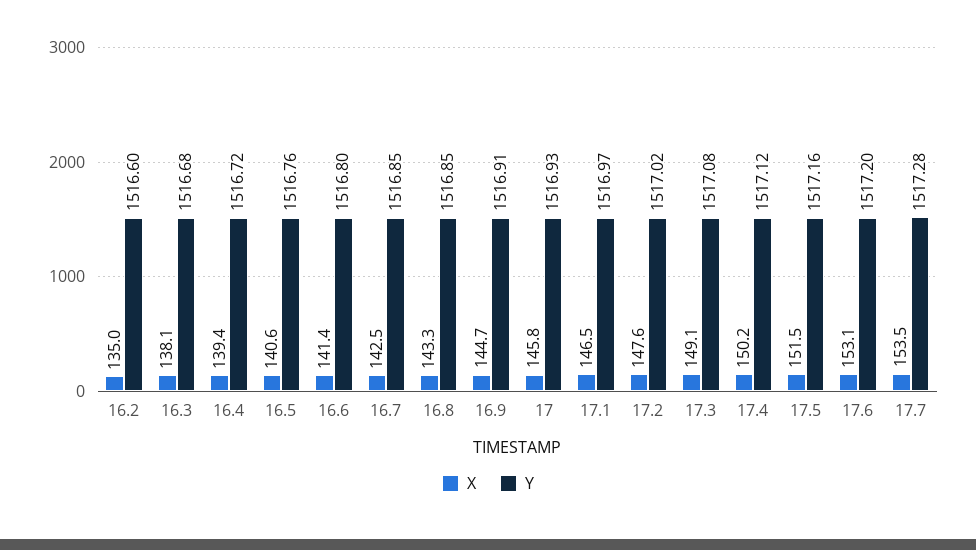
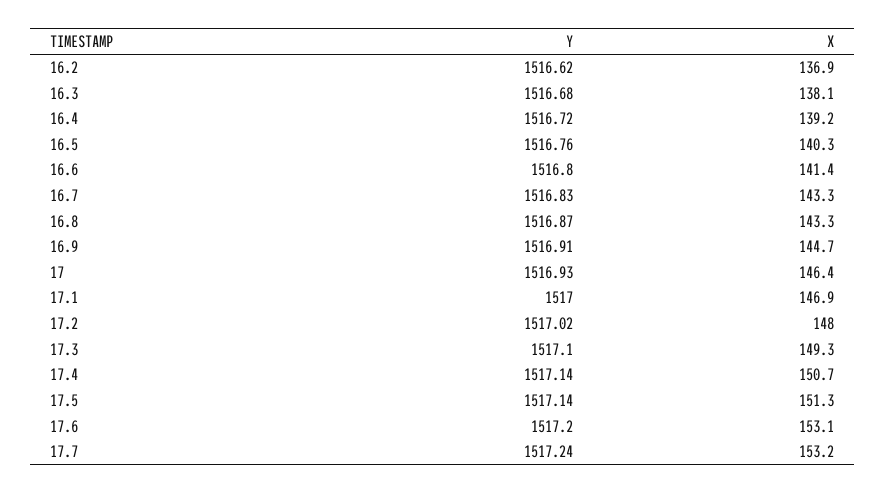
  {
    "X": {
-     "16.2": 135,
+     "16.2": 136.9,
      "16.3": 138.1,
-     "16.4": 139.4,
+     "16.4": 139.2,
-     "16.5": 140.6,
+     "16.5": 140.3,
      "16.6": 141.4,
-     "16.7": 142.5,
+     "16.7": 143.3,
      "16.8": 143.3,
      "16.9": 144.7,
-     "17": 145.8,
+     "17": 146.4,
-     "17.1": 146.5,
+     "17.1": 146.9,
-     "17.2": 147.6,
+     "17.2": 148,
-     "17.3": 149.1,
+     "17.3": 149.3,
-     "17.4": 150.2,
+     "17.4": 150.7,
-     "17.5": 151.5,
+     "17.5": 151.3,
      "17.6": 153.1,
-     "17.7": 153.5
+     "17.7": 153.2
    },
    "Y": {
-     "16.2": 1516.6,
+     "16.2": 1516.62,
      "16.3": 1516.68,
      "16.4": 1516.72,
      "16.5": 1516.76,
      "16.6": 1516.8,
-     "16.7": 1516.85,
+     "16.7": 1516.83,
-     "16.8": 1516.85,
+     "16.8": 1516.87,
      "16.9": 1516.91,
      "17": 1516.93,
-     "17.1": 1516.97,
+     "17.1": 1517,
      "17.2": 1517.02,
-     "17.3": 1517.08,
+     "17.3": 1517.1,
-     "17.4": 1517.12,
+     "17.4": 1517.14,
-     "17.5": 1517.16,
+     "17.5": 1517.14,
      "17.6": 1517.2,
-     "17.7": 1517.28
+     "17.7": 1517.24
    }
  }

